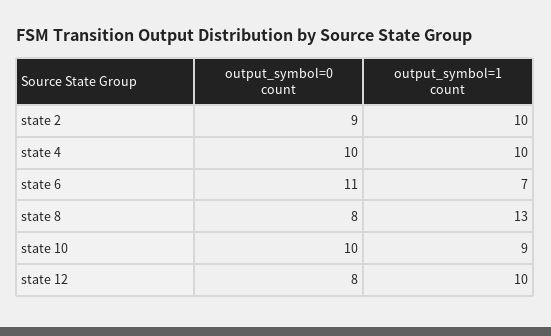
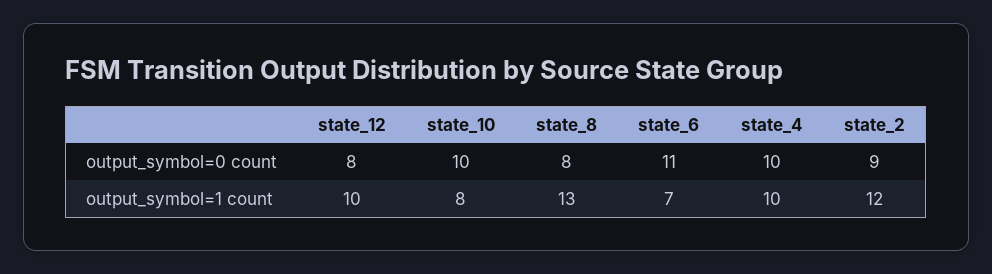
  {
    "output_symbol=0 count": {
      "state 2": 9,
      "state 4": 10,
      "state 6": 11,
      "state 8": 8,
      "state 10": 10,
      "state 12": 8
    },
    "output_symbol=1 count": {
-     "state 2": 10,
+     "state 2": 12,
      "state 4": 10,
      "state 6": 7,
      "state 8": 13,
-     "state 10": 9,
+     "state 10": 8,
      "state 12": 10
    }
  }

